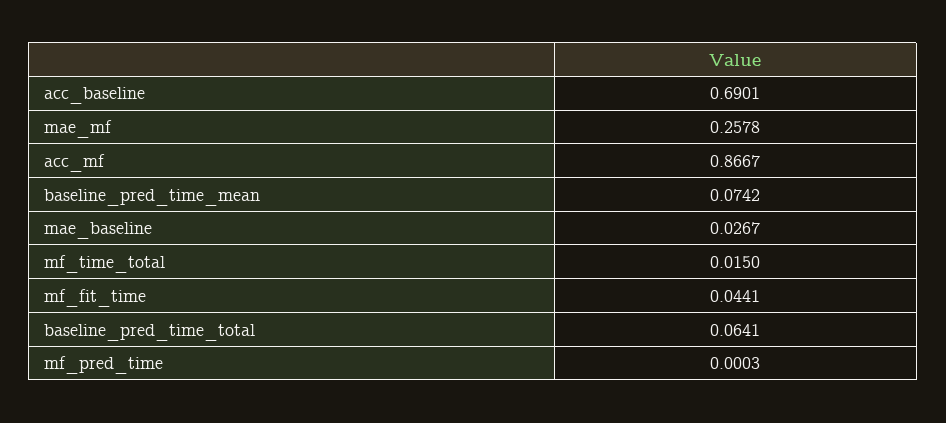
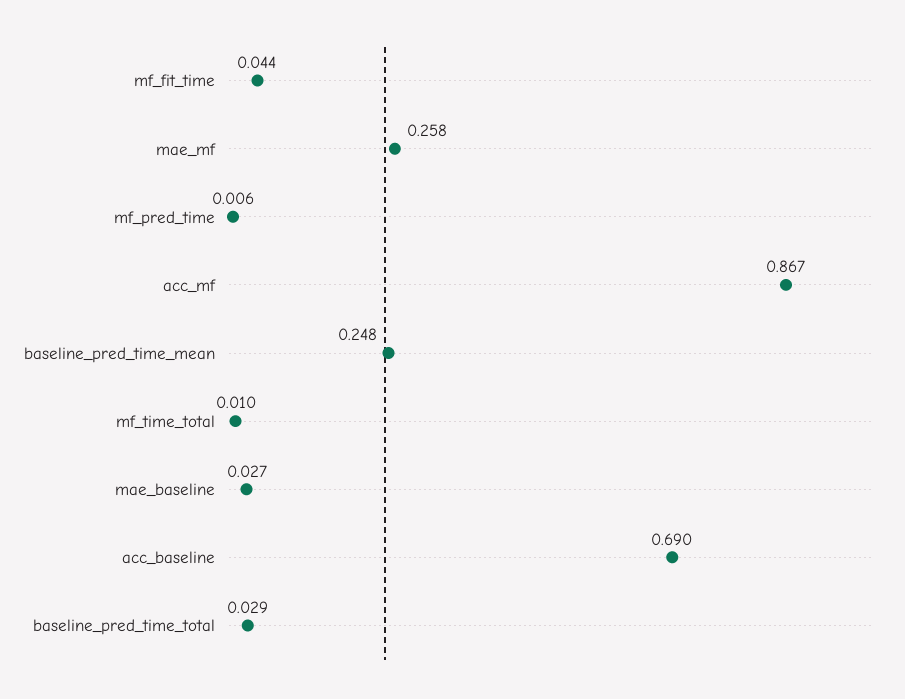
  {
    "acc_baseline": 0.6901,
    "mae_mf": 0.2578,
    "acc_mf": 0.8667,
-   "baseline_pred_time_mean": 0.0742,
+   "baseline_pred_time_mean": 0.248,
    "mae_baseline": 0.0267,
-   "mf_time_total": 0.015,
+   "mf_time_total": 0.01,
    "mf_fit_time": 0.0441,
-   "baseline_pred_time_total": 0.0641,
+   "baseline_pred_time_total": 0.029,
-   "mf_pred_time": 0.0003
+   "mf_pred_time": 0.006
  }

